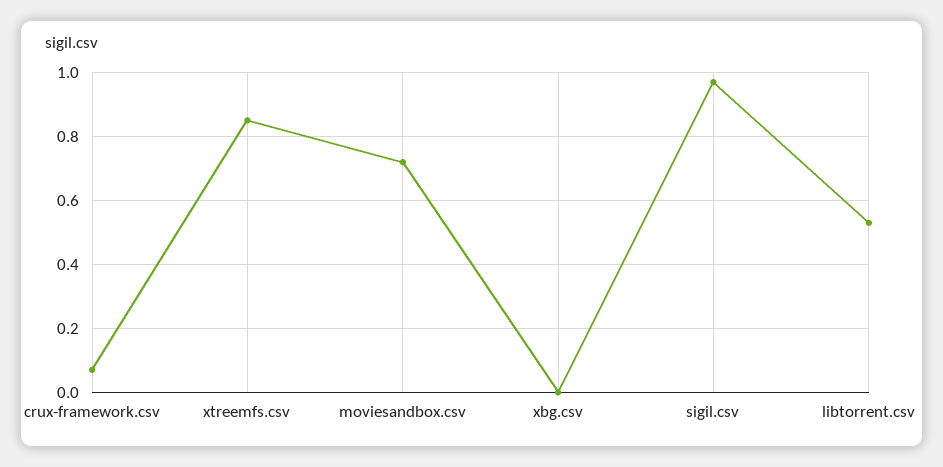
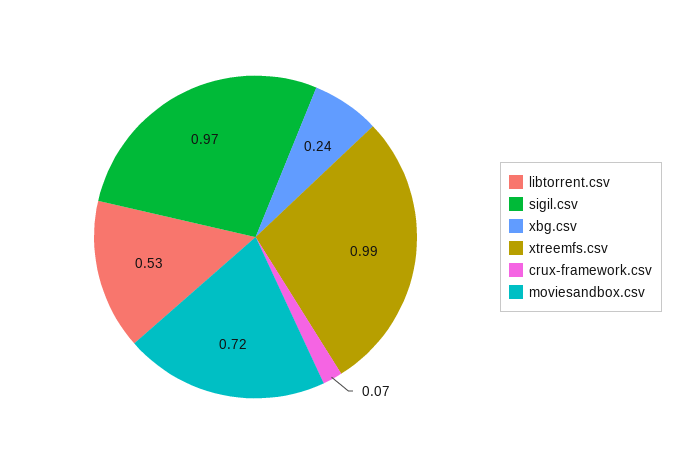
  {
    "crux-framework.csv": 0.07,
-   "xtreemfs.csv": 0.85,
+   "xtreemfs.csv": 0.99,
    "moviesandbox.csv": 0.72,
-   "xbg.csv": 0,
+   "xbg.csv": 0.24,
    "sigil.csv": 0.97,
    "libtorrent.csv": 0.53
  }

